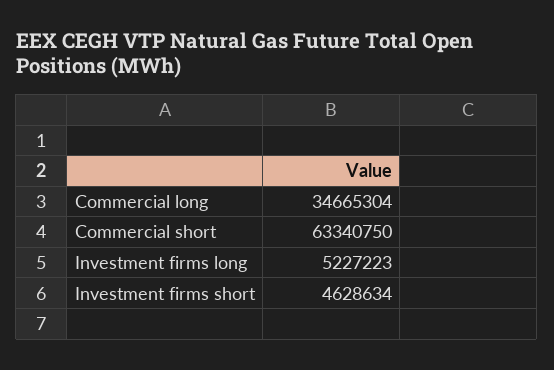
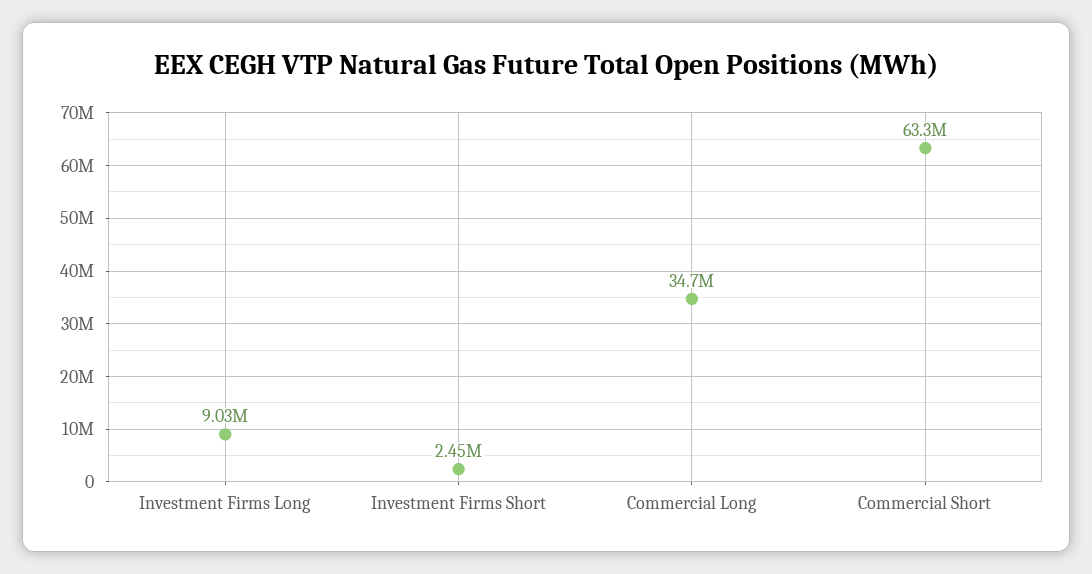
  {
    "Commercial long": 34665304,
    "Commercial short": 63340750,
-   "Investment firms long": 5227223,
+   "Investment firms long": 9030000,
-   "Investment firms short": 4628634
+   "Investment firms short": 2450000
  }

